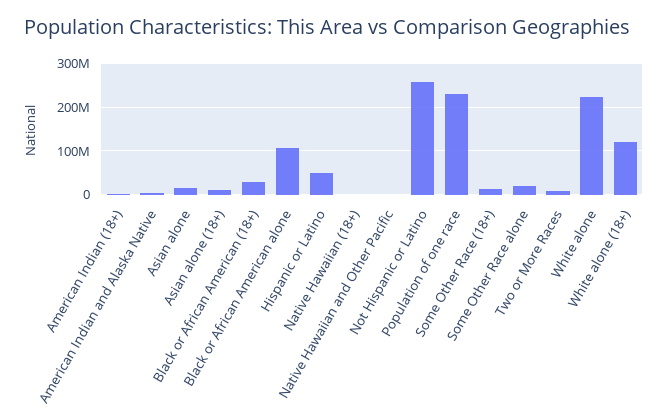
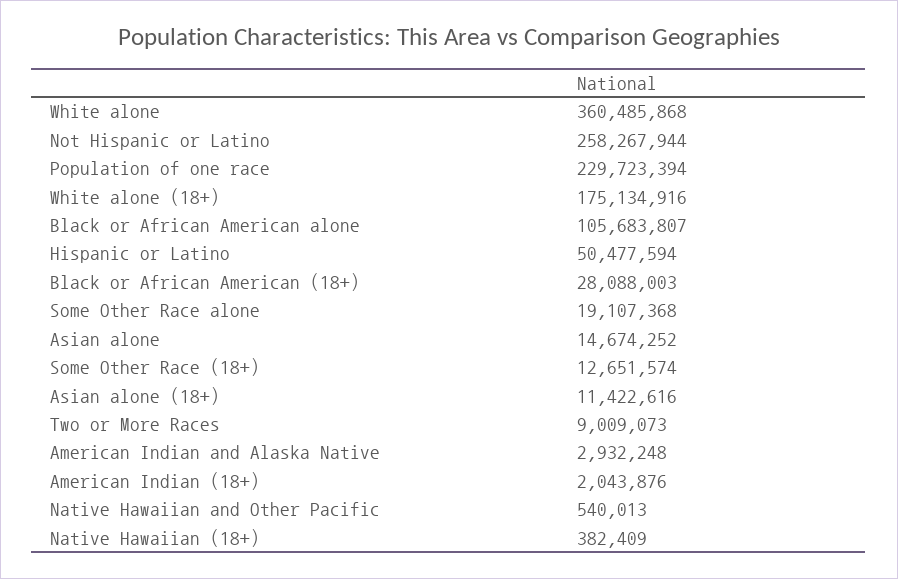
  {
    "American Indian (18+)": 2043876,
    "American Indian and Alaska Native": 2932248,
    "Asian alone": 14674252,
    "Asian alone (18+)": 11422616,
    "Black or African American (18+)": 28088003,
    "Black or African American alone": 105683807,
    "Hispanic or Latino": 50477594,
    "Native Hawaiian (18+)": 382409,
    "Native Hawaiian and Other Pacific": 540013,
    "Not Hispanic or Latino": 258267944,
    "Population of one race": 229723394,
    "Some Other Race (18+)": 12651574,
    "Some Other Race alone": 19107368,
    "Two or More Races": 9009073,
-   "White alone": 220000000,
+   "White alone": 360485868,
-   "White alone (18+)": 120000000
+   "White alone (18+)": 175134916
  }

